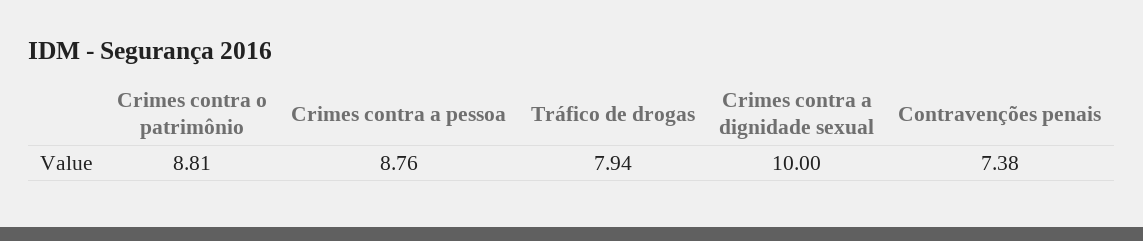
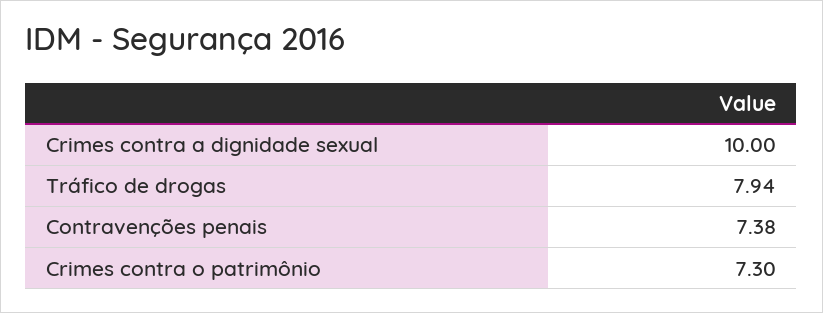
  {
-   "Crimes contra o patrimônio": 8.81,
+   "Crimes contra o patrimônio": 7.3,
-   "Crimes contra a pessoa": 8.76,
    "Tráfico de drogas": 7.94,
    "Crimes contra a dignidade sexual": 10,
    "Contravenções penais": 7.38
  }

